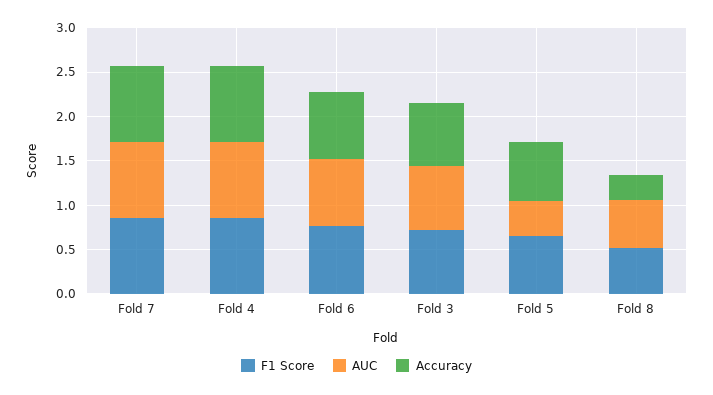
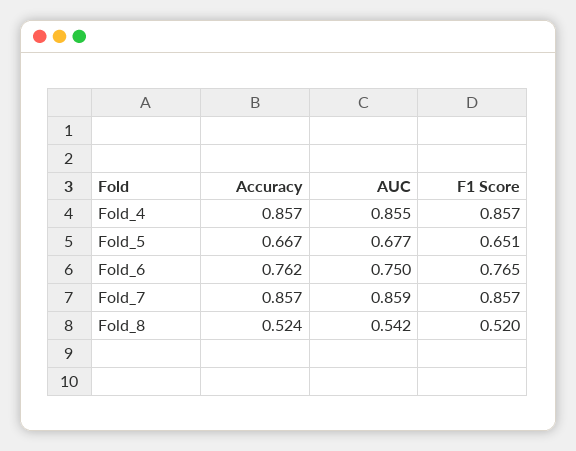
  {
    "F1 Score": {
      "Fold 7": 0.857,
      "Fold 4": 0.857,
      "Fold 6": 0.765,
-     "Fold 3": 0.7,
      "Fold 5": 0.651,
      "Fold 8": 0.52
    },
    "AUC": {
      "Fold 7": 0.859,
      "Fold 4": 0.855,
      "Fold 6": 0.75,
-     "Fold 3": 0.7,
-     "Fold 5": 0.4,
+     "Fold 5": 0.677,
      "Fold 8": 0.542
    },
    "Accuracy": {
      "Fold 7": 0.857,
      "Fold 4": 0.857,
      "Fold 6": 0.762,
-     "Fold 3": 0.7,
      "Fold 5": 0.667,
-     "Fold 8": 0.3
+     "Fold 8": 0.524
    }
  }

